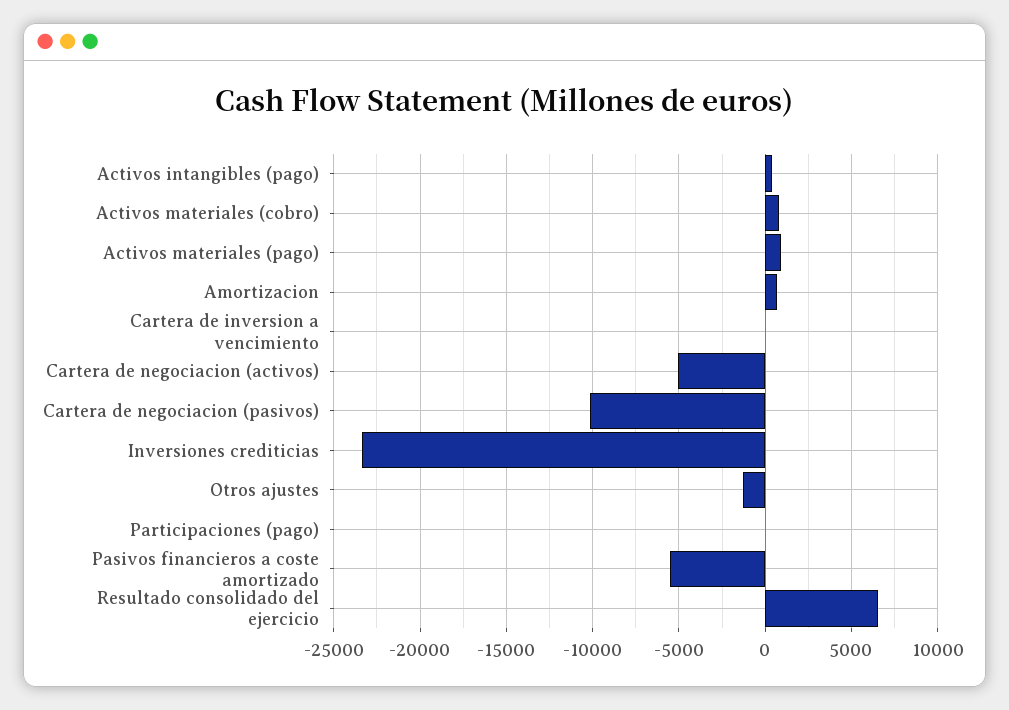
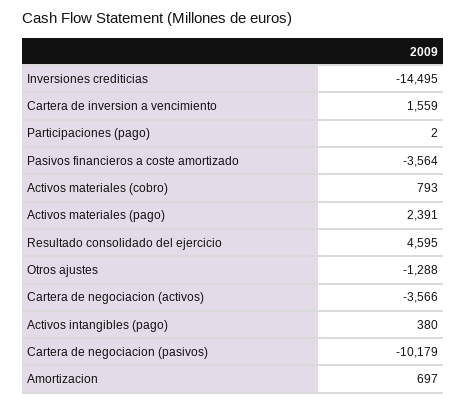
  {
    "Activos intangibles (pago)": 380,
    "Activos materiales (cobro)": 793,
-   "Activos materiales (pago)": 1000,
+   "Activos materiales (pago)": 2391,
    "Amortizacion": 697,
-   "Cartera de inversion a vencimiento": 0,
+   "Cartera de inversion a vencimiento": 1559,
-   "Cartera de negociacion (activos)": -5000,
+   "Cartera de negociacion (activos)": -3566,
    "Cartera de negociacion (pasivos)": -10179,
-   "Inversiones crediticias": -23500,
+   "Inversiones crediticias": -14495,
    "Otros ajustes": -1288,
    "Participaciones (pago)": 2,
-   "Pasivos financieros a coste amortizado": -5500,
+   "Pasivos financieros a coste amortizado": -3564,
-   "Resultado consolidado del ejercicio": 6500
+   "Resultado consolidado del ejercicio": 4595
  }

